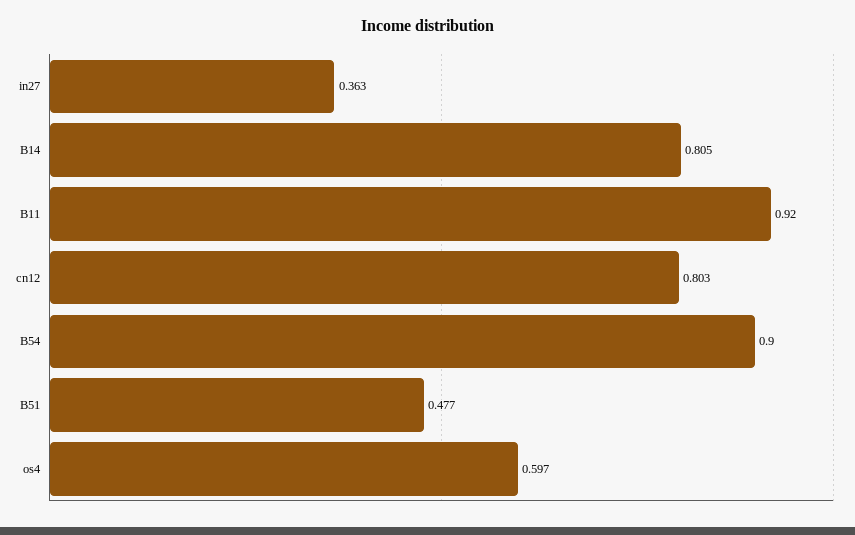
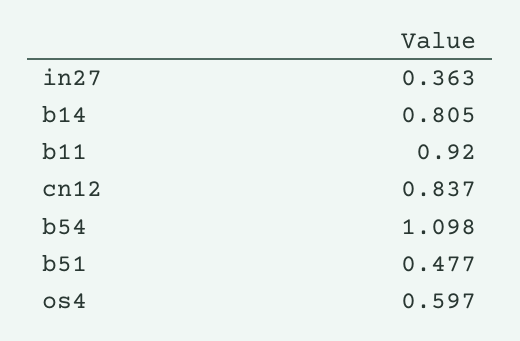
  {
    "in27": 0.363,
    "B14": 0.805,
    "B11": 0.92,
-   "cn12": 0.803,
+   "cn12": 0.837,
-   "B54": 0.9,
+   "B54": 1.098,
    "B51": 0.477,
    "os4": 0.597
  }

